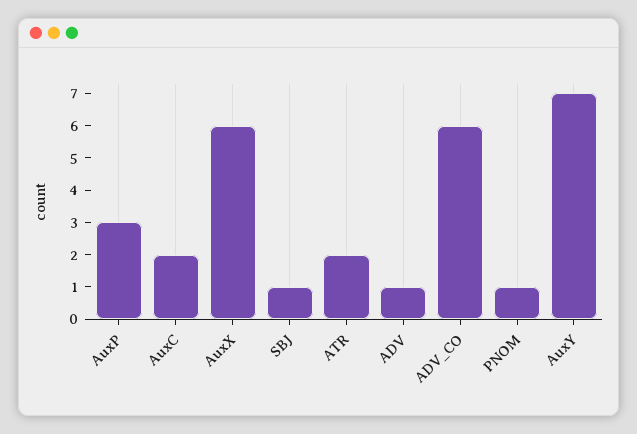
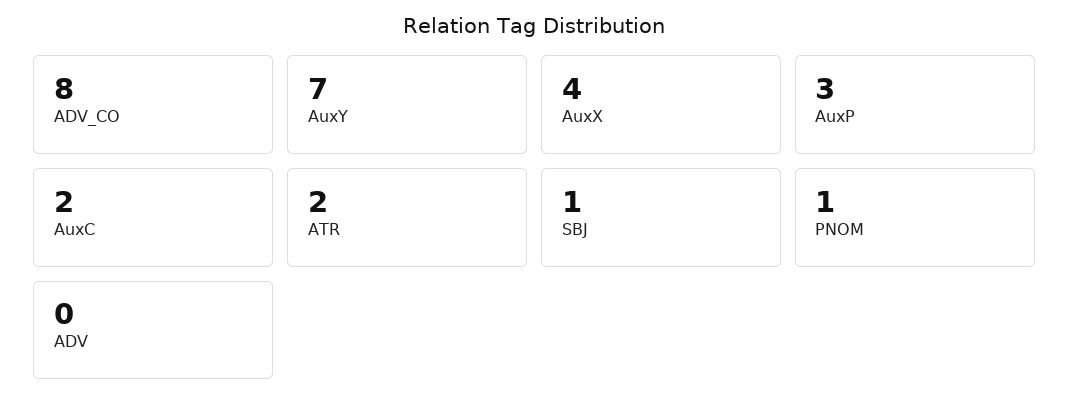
  {
    "AuxP": 3,
    "AuxC": 2,
-   "AuxX": 6,
+   "AuxX": 4,
    "SBJ": 1,
    "ATR": 2,
-   "ADV": 1,
+   "ADV": 0,
-   "ADV_CO": 6,
+   "ADV_CO": 8,
    "PNOM": 1,
    "AuxY": 7
  }

